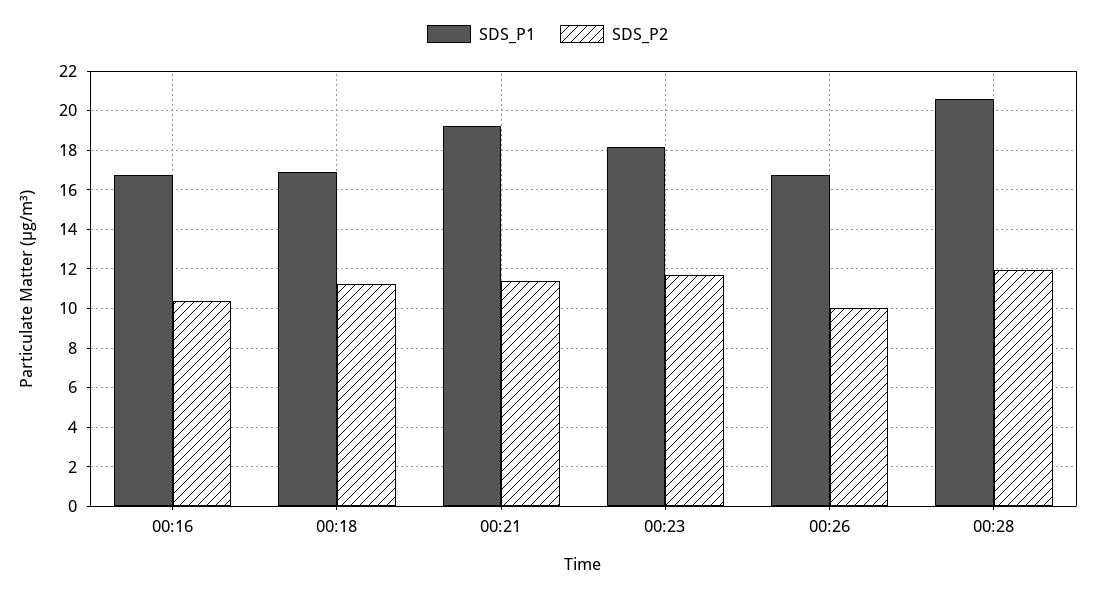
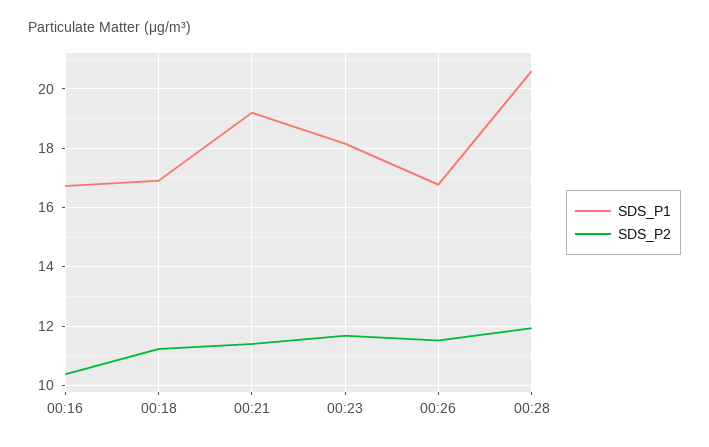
  {
    "SDS_P1": {
      "00:16": 16.75,
      "00:18": 17,
      "00:21": 19.25,
      "00:23": 18.25,
      "00:26": 16.75,
      "00:28": 20.5
    },
    "SDS_P2": {
      "00:16": 10.5,
      "00:18": 11.25,
      "00:21": 11.5,
      "00:23": 11.75,
-     "00:26": 10,
+     "00:26": 11.5,
      "00:28": 12
    }
  }

